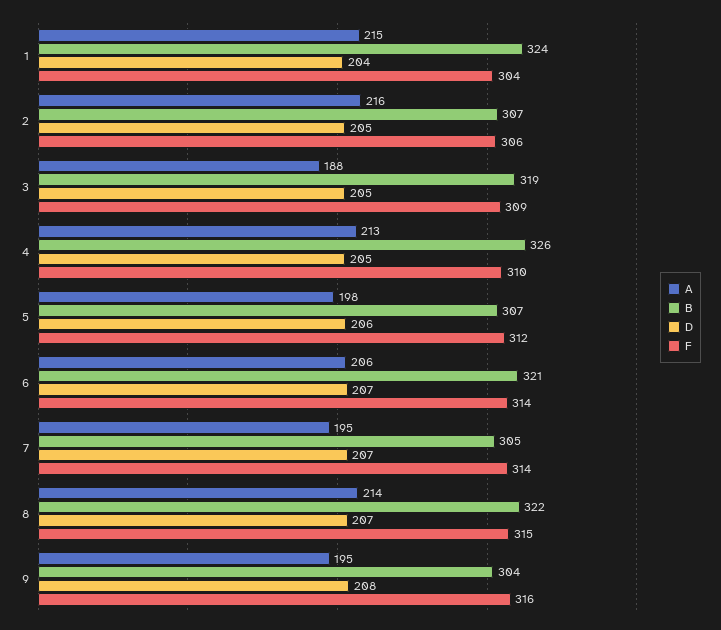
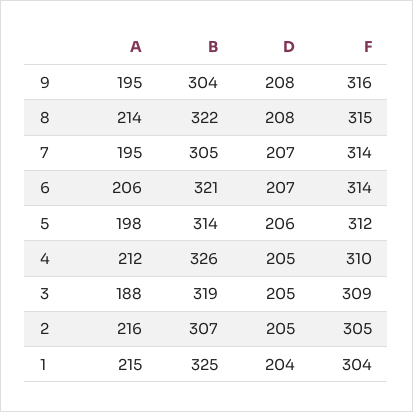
  {
    "A": {
      "1": 215,
      "2": 216,
      "3": 188,
-     "4": 213,
+     "4": 212,
      "5": 198,
      "6": 206,
      "7": 195,
      "8": 214,
      "9": 195
    },
    "B": {
-     "1": 324,
+     "1": 325,
      "2": 307,
      "3": 319,
      "4": 326,
-     "5": 307,
+     "5": 314,
      "6": 321,
      "7": 305,
      "8": 322,
      "9": 304
    },
    "D": {
      "1": 204,
      "2": 205,
      "3": 205,
      "4": 205,
      "5": 206,
      "6": 207,
      "7": 207,
-     "8": 207,
+     "8": 208,
      "9": 208
    },
    "F": {
      "1": 304,
-     "2": 306,
+     "2": 305,
      "3": 309,
      "4": 310,
      "5": 312,
      "6": 314,
      "7": 314,
      "8": 315,
      "9": 316
    }
  }

